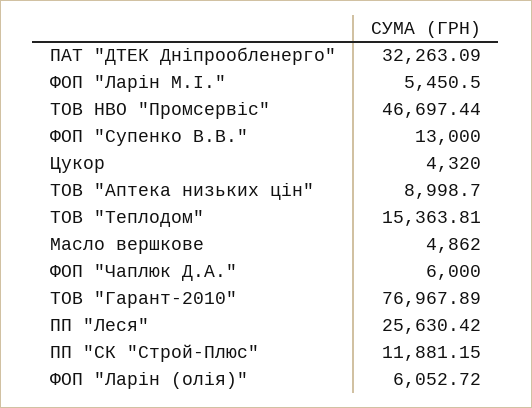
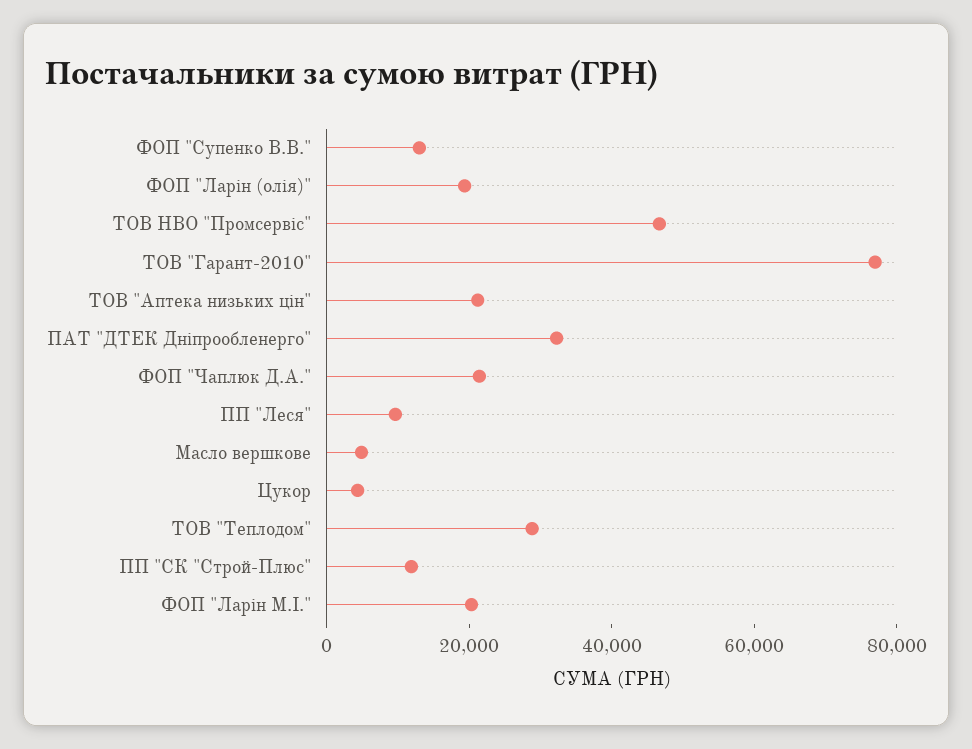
  {
    "ПАТ \"ДТЕК Дніпрообленерго\"": 32263.09,
-   "ФОП \"Ларін М.І.\"": 5450.5,
+   "ФОП \"Ларін М.І.\"": 20000,
    "ТОВ НВО \"Промсервіс\"": 46697.44,
    "ФОП \"Супенко В.В.\"": 13000,
    "Цукор": 4320,
-   "ТОВ \"Аптека низьких цін\"": 8998.7,
+   "ТОВ \"Аптека низьких цін\"": 20000,
-   "ТОВ \"Теплодом\"": 15363.81,
+   "ТОВ \"Теплодом\"": 30000,
    "Масло вершкове": 4862,
-   "ФОП \"Чаплюк Д.А.\"": 6000,
+   "ФОП \"Чаплюк Д.А.\"": 20000,
    "ТОВ \"Гарант-2010\"": 76967.89,
-   "ПП \"Леся\"": 25630.42,
+   "ПП \"Леся\"": 10000,
    "ПП \"СК \"Строй-Плюс\"": 11881.15,
-   "ФОП \"Ларін (олія)\"": 6052.72
+   "ФОП \"Ларін (олія)\"": 20000
  }

